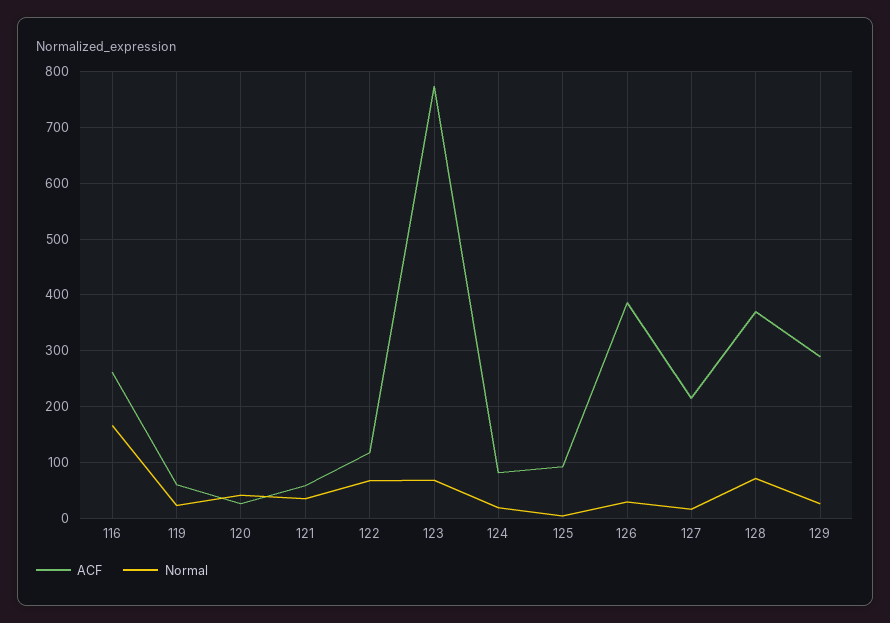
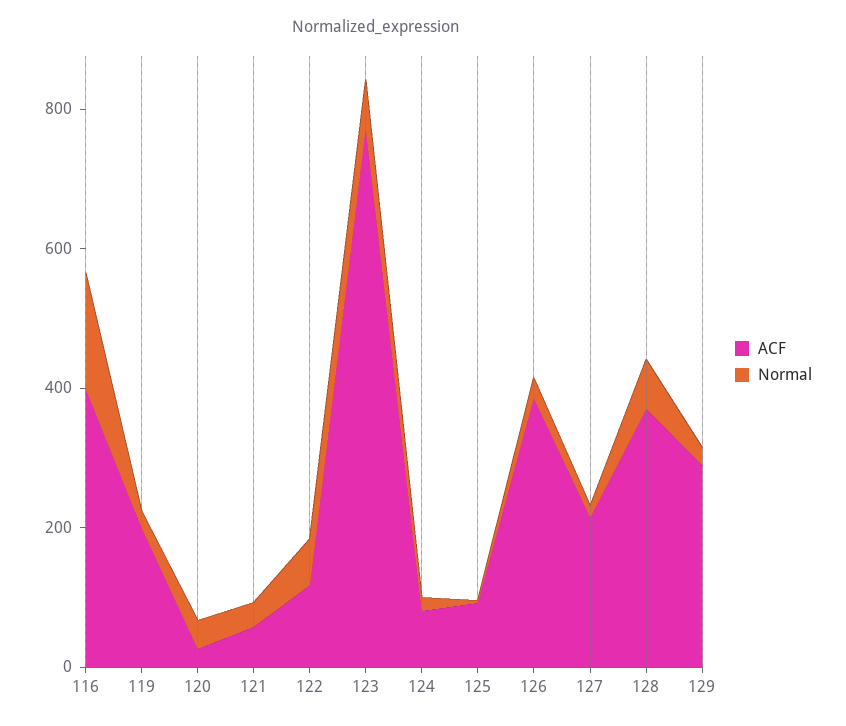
  {
    "ACF": {
-     "116": 260,
+     "116": 400,
-     "119": 60,
+     "119": 200,
      "120": 20,
      "121": 60,
      "122": 120,
      "123": 780,
      "124": 80,
      "125": 100,
      "126": 380,
      "127": 220,
      "128": 380,
      "129": 280
    },
    "Normal": {
      "116": 160,
      "119": 20,
      "120": 40,
      "121": 40,
      "122": 60,
      "123": 60,
      "124": 20,
      "125": 0,
      "126": 20,
      "127": 20,
      "128": 80,
      "129": 20
    }
  }

